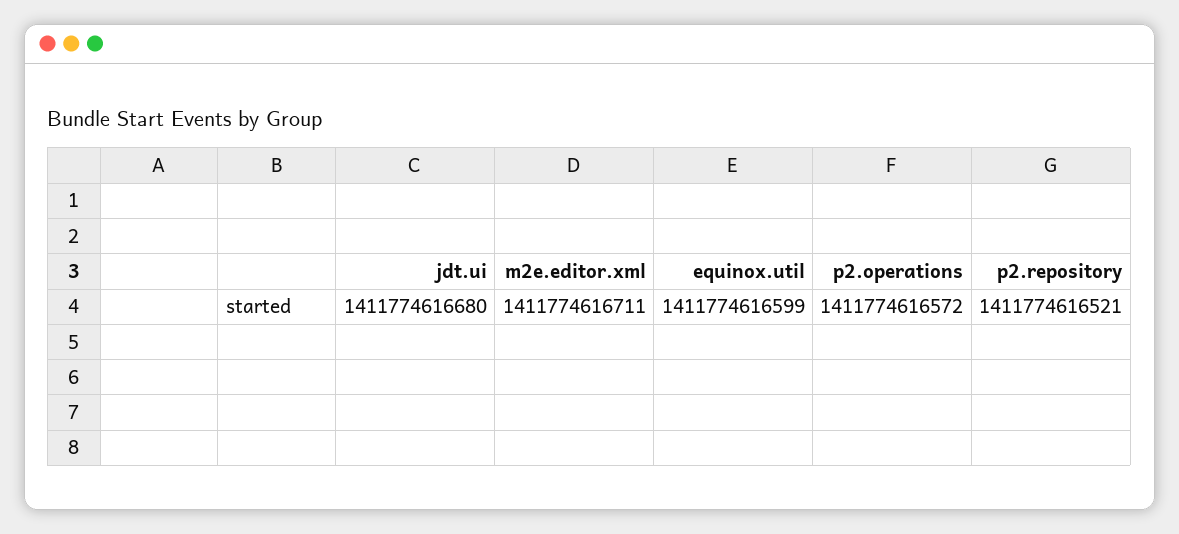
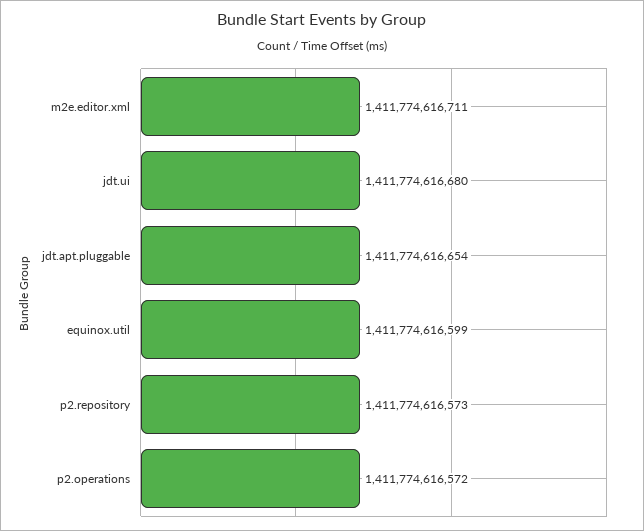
  {
    "jdt.ui": 1411774616680,
    "m2e.editor.xml": 1411774616711,
    "equinox.util": 1411774616599,
    "p2.operations": 1411774616572,
-   "p2.repository": 1411774616521
+   "p2.repository": 1411774616573,
+   "jdt.apt.pluggable": 1411774616654
  }

